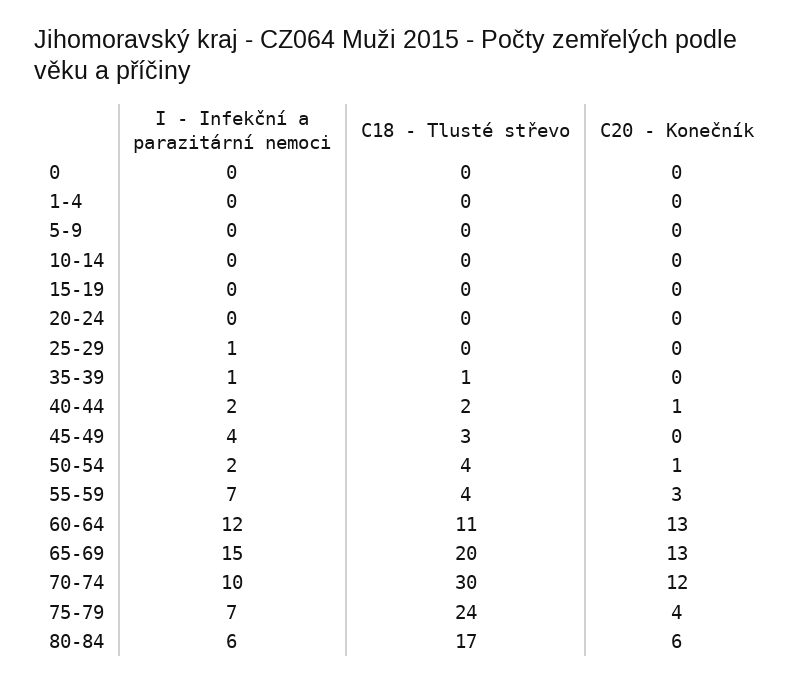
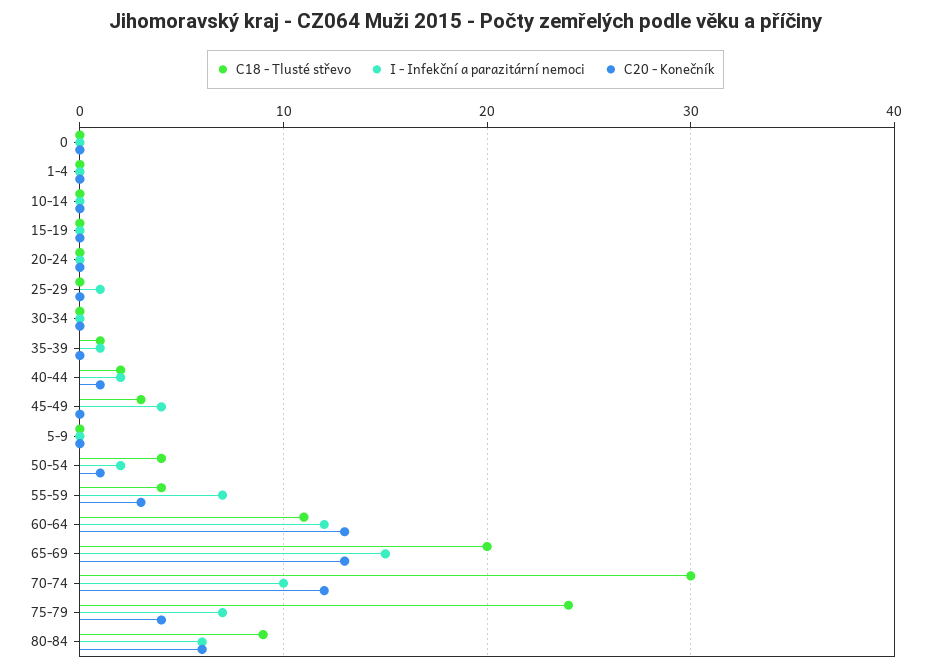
  {
    "I - Infekční a parazitární nemoci": {
      "0": 0,
      "1-4": 0,
      "5-9": 0,
      "10-14": 0,
      "15-19": 0,
      "20-24": 0,
      "25-29": 1,
      "35-39": 1,
      "40-44": 2,
      "45-49": 4,
      "50-54": 2,
      "55-59": 7,
      "60-64": 12,
      "65-69": 15,
      "70-74": 10,
      "75-79": 7,
-     "80-84": 6
+     "80-84": 6,
+     "30-34": 0
    },
    "C18 - Tlusté střevo": {
      "0": 0,
      "1-4": 0,
      "5-9": 0,
      "10-14": 0,
      "15-19": 0,
      "20-24": 0,
      "25-29": 0,
      "35-39": 1,
      "40-44": 2,
      "45-49": 3,
      "50-54": 4,
      "55-59": 4,
      "60-64": 11,
      "65-69": 20,
      "70-74": 30,
      "75-79": 24,
-     "80-84": 17
+     "80-84": 9,
+     "30-34": 0
    },
    "C20 - Konečník": {
      "0": 0,
      "1-4": 0,
      "5-9": 0,
      "10-14": 0,
      "15-19": 0,
      "20-24": 0,
      "25-29": 0,
      "35-39": 0,
      "40-44": 1,
      "45-49": 0,
      "50-54": 1,
      "55-59": 3,
      "60-64": 13,
      "65-69": 13,
      "70-74": 12,
      "75-79": 4,
-     "80-84": 6
+     "80-84": 6,
+     "30-34": 0
    }
  }

